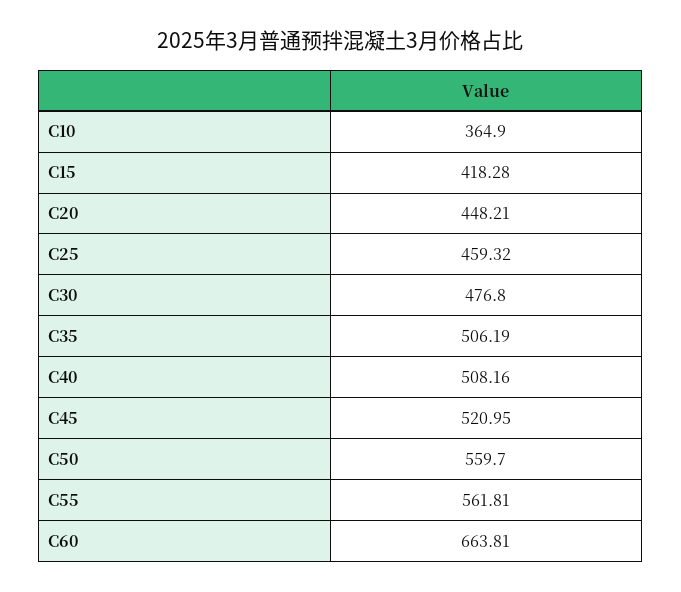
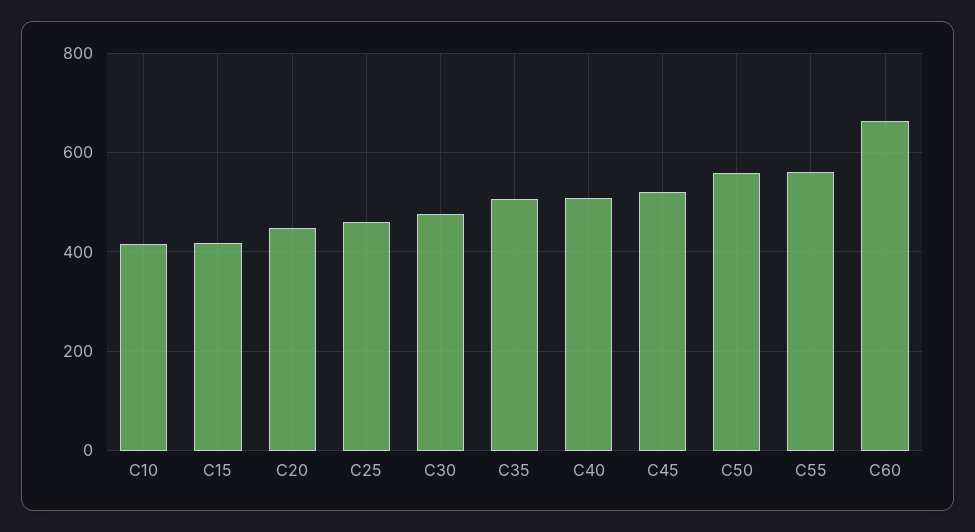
  {
-   "C10": 364.9,
+   "C10": 420,
    "C15": 418.28,
    "C20": 448.21,
    "C25": 459.32,
    "C30": 476.8,
    "C35": 506.19,
    "C40": 508.16,
    "C45": 520.95,
    "C50": 559.7,
    "C55": 561.81,
    "C60": 663.81
  }

